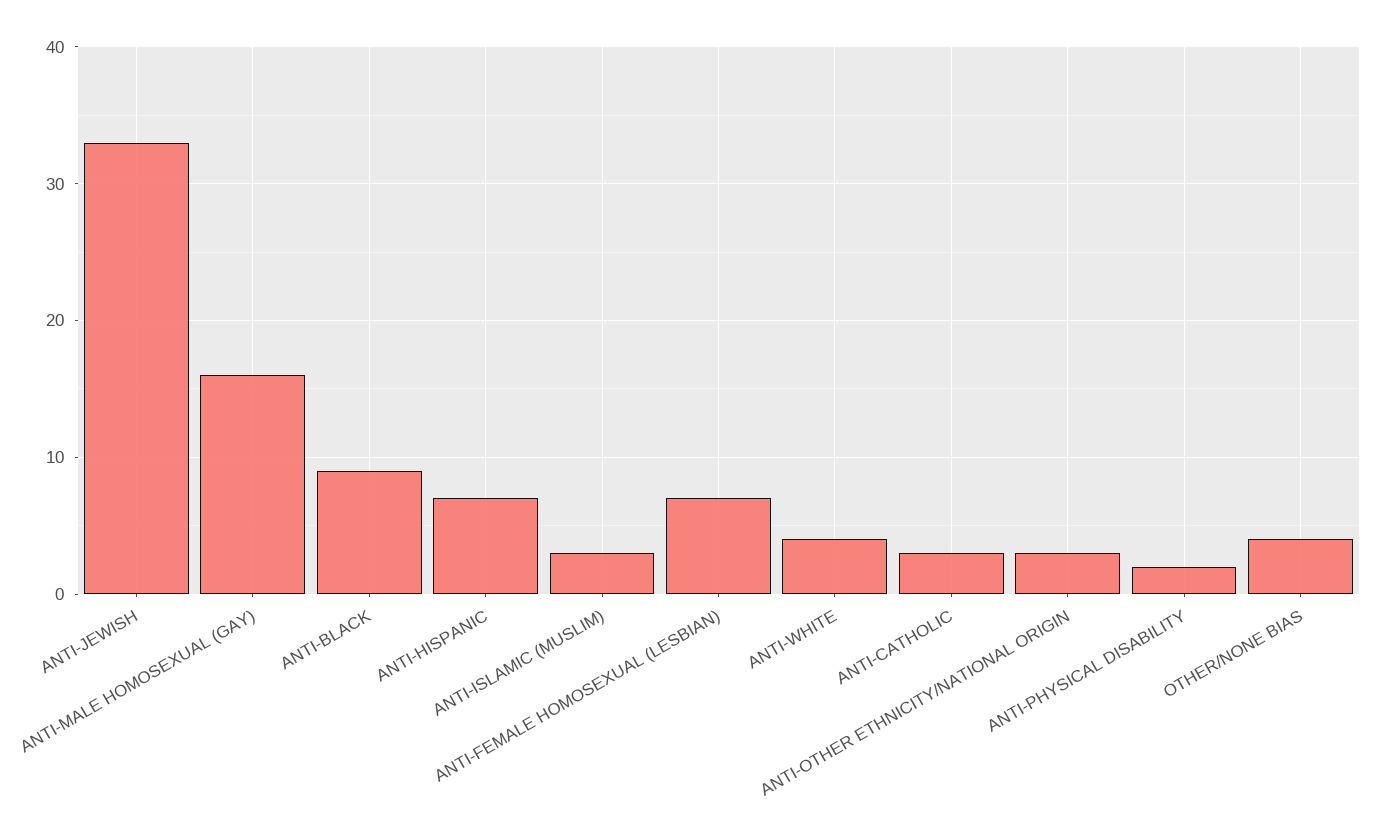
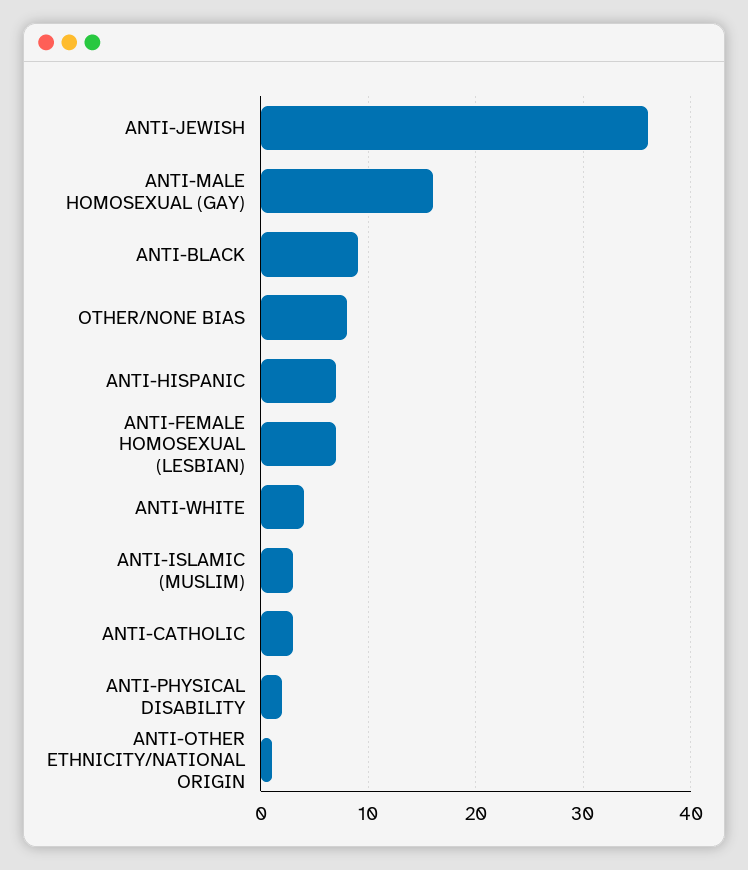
  {
-   "ANTI-JEWISH": 33,
+   "ANTI-JEWISH": 36,
    "ANTI-MALE HOMOSEXUAL (GAY)": 16,
    "ANTI-BLACK": 9,
    "ANTI-HISPANIC": 7,
    "ANTI-ISLAMIC (MUSLIM)": 3,
    "ANTI-FEMALE HOMOSEXUAL (LESBIAN)": 7,
    "ANTI-WHITE": 4,
    "ANTI-CATHOLIC": 3,
-   "ANTI-OTHER ETHNICITY/NATIONAL ORIGIN": 3,
+   "ANTI-OTHER ETHNICITY/NATIONAL ORIGIN": 1,
    "ANTI-PHYSICAL DISABILITY": 2,
-   "OTHER/NONE BIAS": 4
+   "OTHER/NONE BIAS": 8
  }

